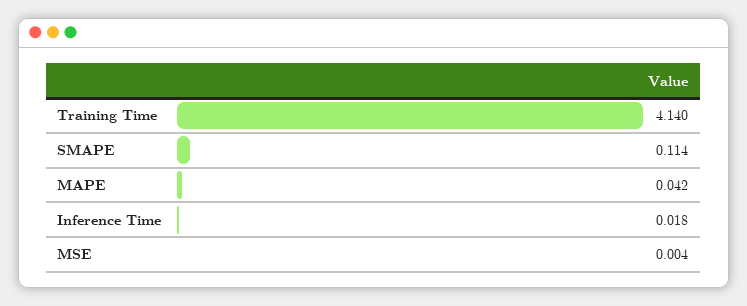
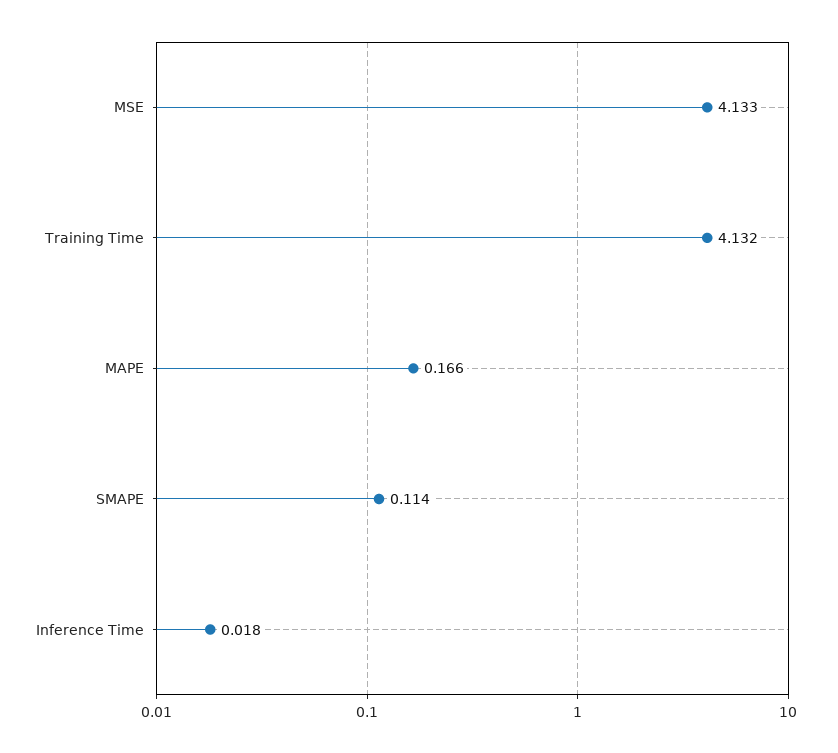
  {
-   "Training Time": 4.14,
+   "Training Time": 4.132,
    "SMAPE": 0.114,
-   "MAPE": 0.042,
+   "MAPE": 0.166,
    "Inference Time": 0.018,
-   "MSE": 0.004
+   "MSE": 4.133
  }

